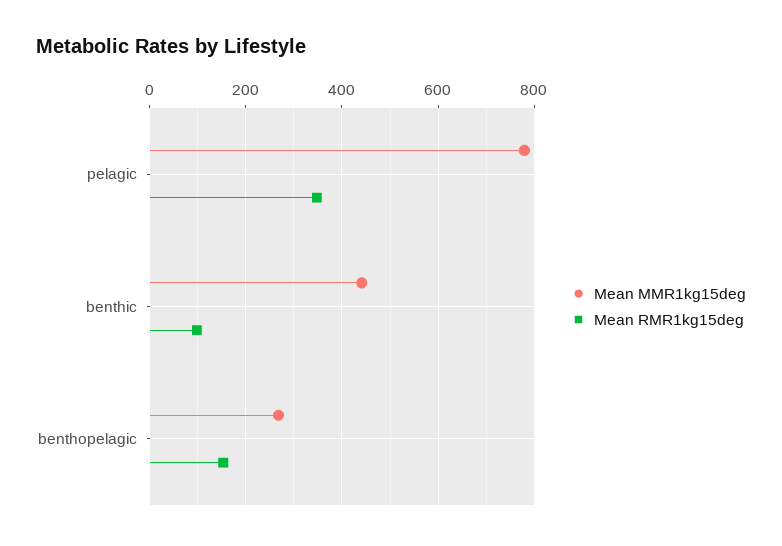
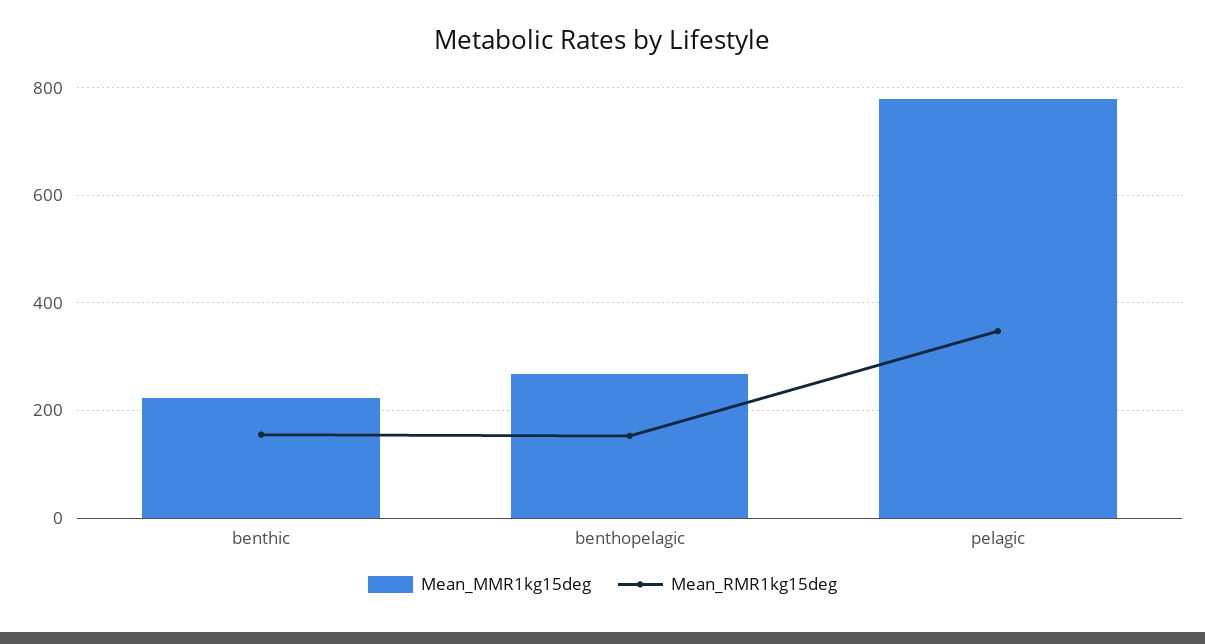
  {
    "Mean MMR1kg15deg": {
      "pelagic": 780,
-     "benthic": 440,
+     "benthic": 220,
      "benthopelagic": 260
    },
    "Mean RMR1kg15deg": {
      "pelagic": 340,
-     "benthic": 100,
+     "benthic": 160,
      "benthopelagic": 160
    }
  }

